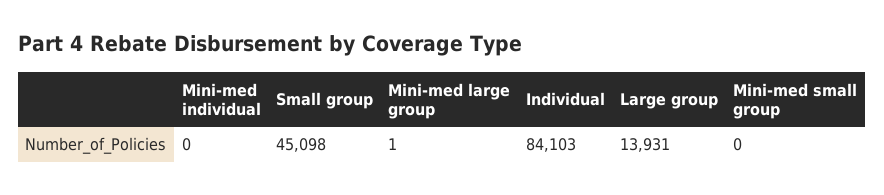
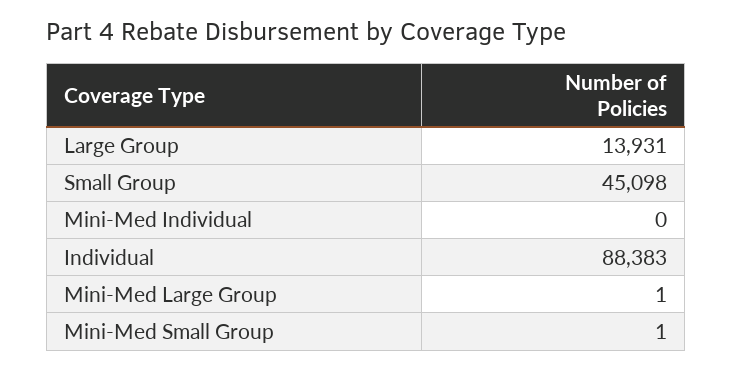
  {
    "Mini-med individual": 0,
    "Small group": 45098,
    "Mini-med large group": 1,
-   "Individual": 84103,
+   "Individual": 88383,
    "Large group": 13931,
-   "Mini-med small group": 0
+   "Mini-med small group": 1
  }

